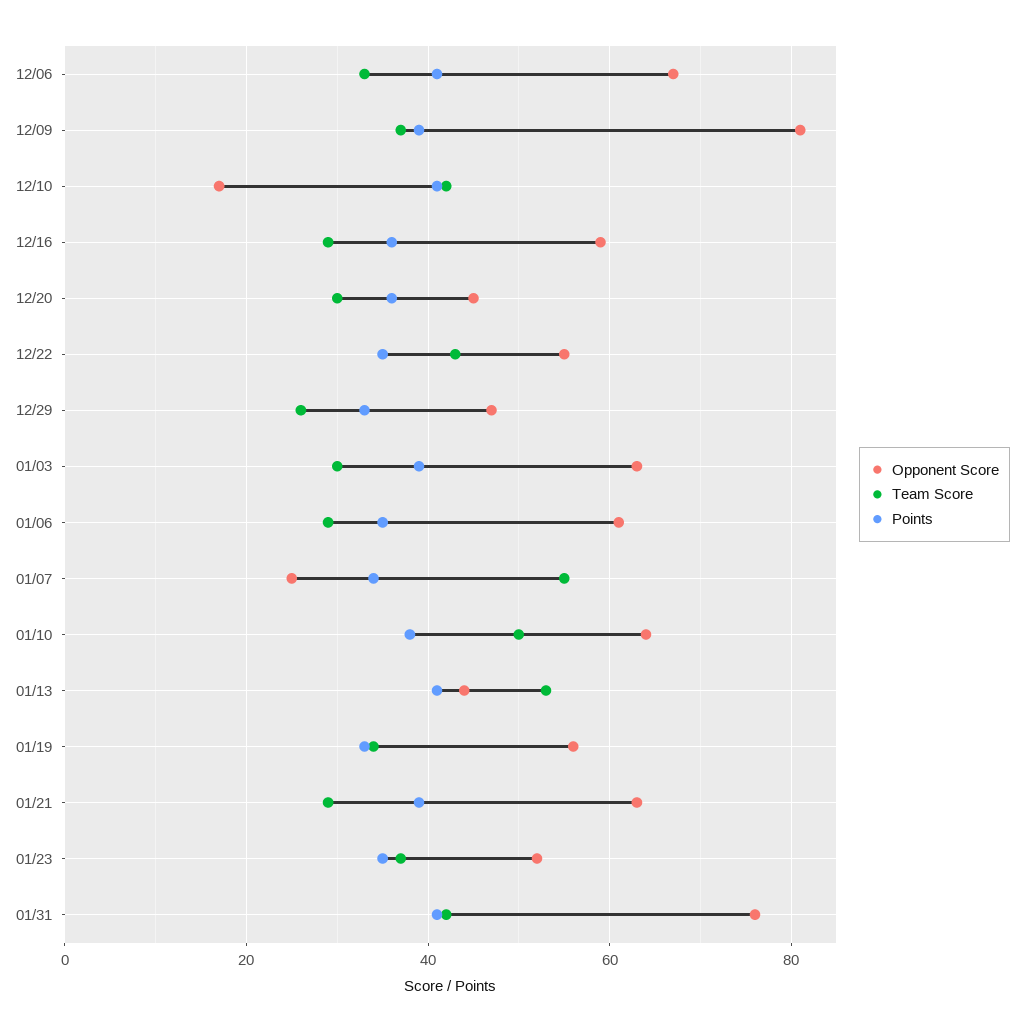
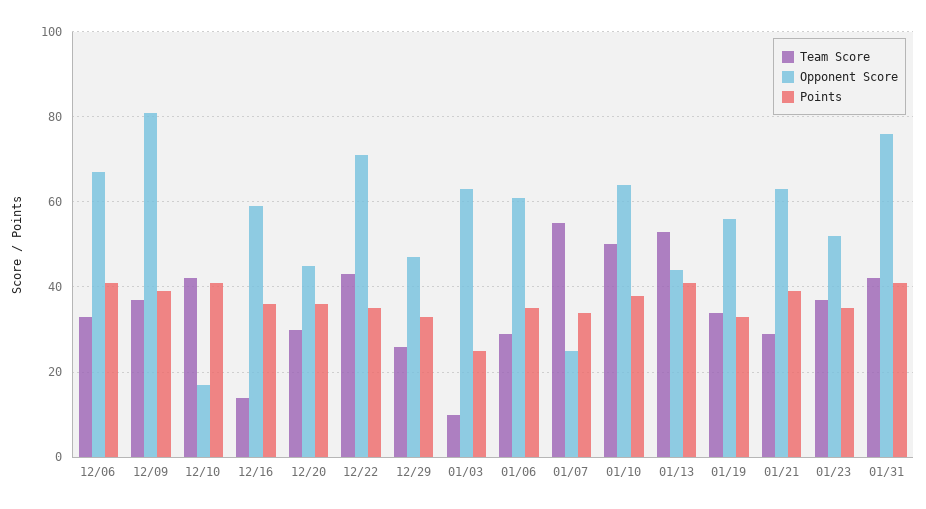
  {
    "Opponent Score": {
      "12/06": 65,
      "12/09": 80,
      "12/10": 15,
      "12/16": 60,
      "12/20": 45,
-     "12/22": 55,
+     "12/22": 70,
      "12/29": 45,
      "01/03": 65,
      "01/06": 60,
      "01/07": 25,
      "01/10": 65,
      "01/13": 45,
      "01/19": 55,
      "01/21": 65,
      "01/23": 50,
      "01/31": 75
    },
    "Team Score": {
      "12/06": 35,
      "12/09": 35,
      "12/10": 40,
-     "12/16": 30,
+     "12/16": 15,
      "12/20": 30,
      "12/22": 45,
      "12/29": 25,
-     "01/03": 30,
+     "01/03": 10,
      "01/06": 30,
      "01/07": 55,
      "01/10": 50,
      "01/13": 55,
      "01/19": 35,
      "01/21": 30,
      "01/23": 35,
      "01/31": 40
    },
    "Points": {
      "12/06": 40,
      "12/09": 40,
      "12/10": 40,
      "12/16": 35,
      "12/20": 35,
      "12/22": 35,
      "12/29": 35,
-     "01/03": 40,
+     "01/03": 25,
      "01/06": 35,
      "01/07": 35,
      "01/10": 40,
      "01/13": 40,
      "01/19": 35,
      "01/21": 40,
      "01/23": 35,
      "01/31": 40
    }
  }

